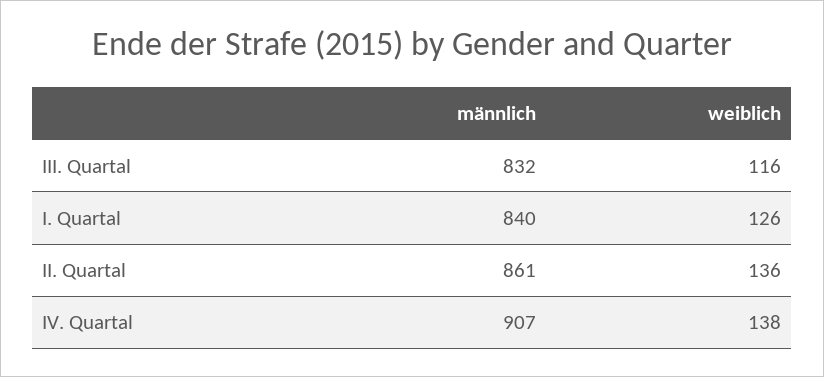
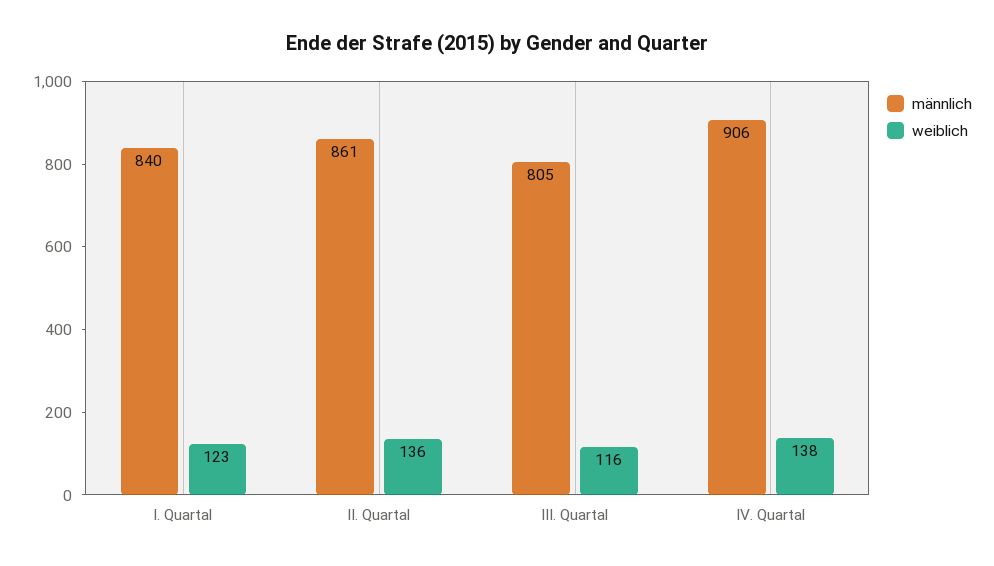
  {
    "männlich": {
-     "III. Quartal": 832,
+     "III. Quartal": 805,
      "I. Quartal": 840,
      "II. Quartal": 861,
-     "IV. Quartal": 907
+     "IV. Quartal": 906
    },
    "weiblich": {
      "III. Quartal": 116,
-     "I. Quartal": 126,
+     "I. Quartal": 123,
      "II. Quartal": 136,
      "IV. Quartal": 138
    }
  }

